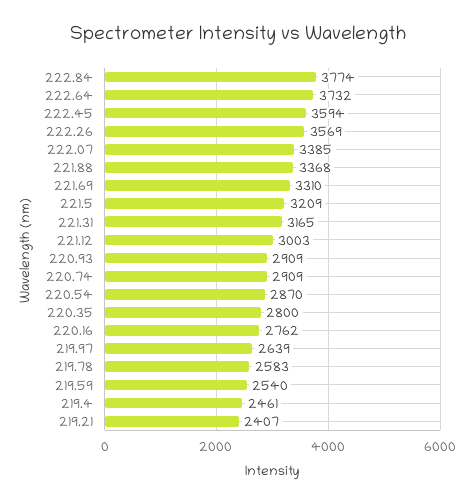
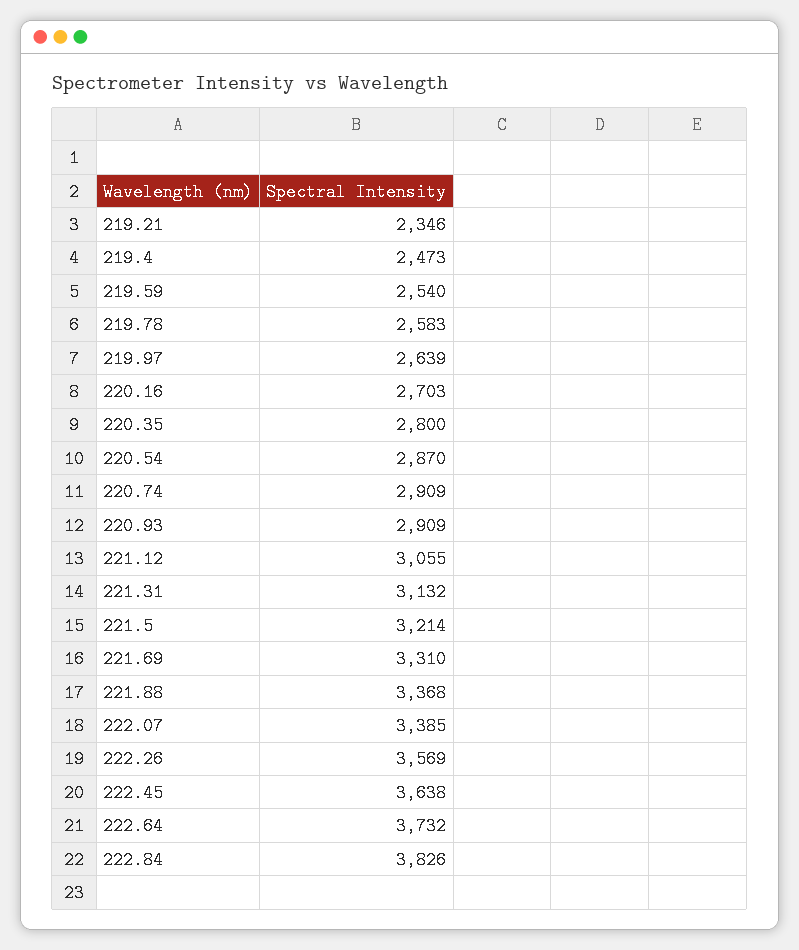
  {
-   "222.84": 3774,
+   "222.84": 3826,
    "222.64": 3732,
-   "222.45": 3594,
+   "222.45": 3638,
    "222.26": 3569,
    "222.07": 3385,
    "221.88": 3368,
    "221.69": 3310,
-   "221.5": 3209,
+   "221.5": 3214,
-   "221.31": 3165,
+   "221.31": 3132,
-   "221.12": 3003,
+   "221.12": 3055,
    "220.93": 2909,
    "220.74": 2909,
    "220.54": 2870,
    "220.35": 2800,
-   "220.16": 2762,
+   "220.16": 2703,
    "219.97": 2639,
    "219.78": 2583,
    "219.59": 2540,
-   "219.4": 2461,
+   "219.4": 2473,
-   "219.21": 2407
+   "219.21": 2346
  }

